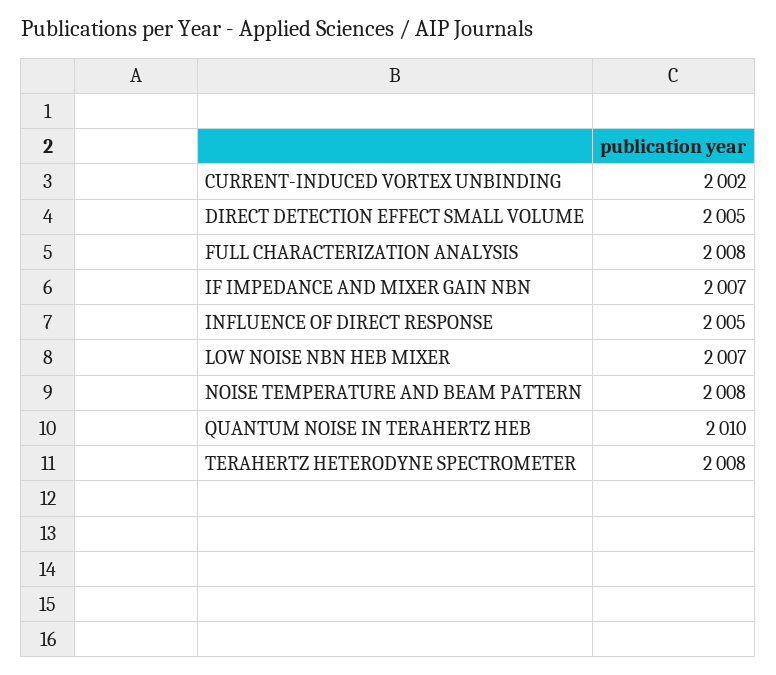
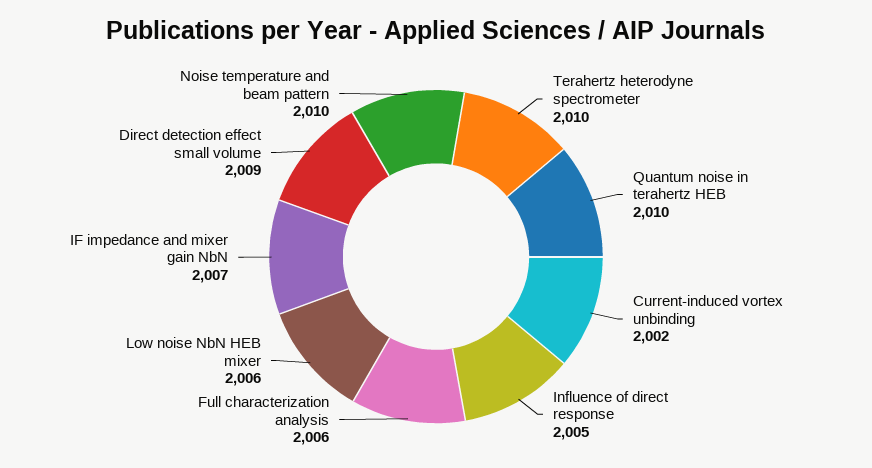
  {
    "CURRENT-INDUCED VORTEX UNBINDING": 2002,
-   "DIRECT DETECTION EFFECT SMALL VOLUME": 2005,
+   "DIRECT DETECTION EFFECT SMALL VOLUME": 2009,
-   "FULL CHARACTERIZATION ANALYSIS": 2008,
+   "FULL CHARACTERIZATION ANALYSIS": 2006,
    "IF IMPEDANCE AND MIXER GAIN NBN": 2007,
    "INFLUENCE OF DIRECT RESPONSE": 2005,
-   "LOW NOISE NBN HEB MIXER": 2007,
+   "LOW NOISE NBN HEB MIXER": 2006,
-   "NOISE TEMPERATURE AND BEAM PATTERN": 2008,
+   "NOISE TEMPERATURE AND BEAM PATTERN": 2010,
    "QUANTUM NOISE IN TERAHERTZ HEB": 2010,
-   "TERAHERTZ HETERODYNE SPECTROMETER": 2008
+   "TERAHERTZ HETERODYNE SPECTROMETER": 2010
  }

